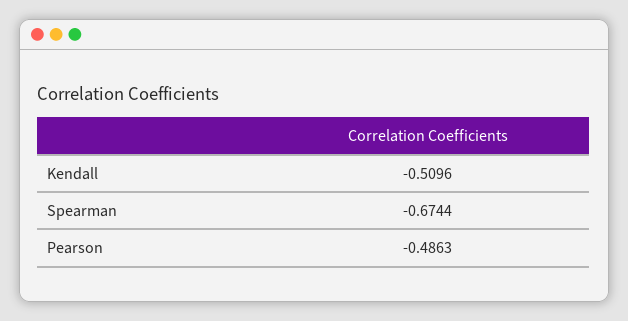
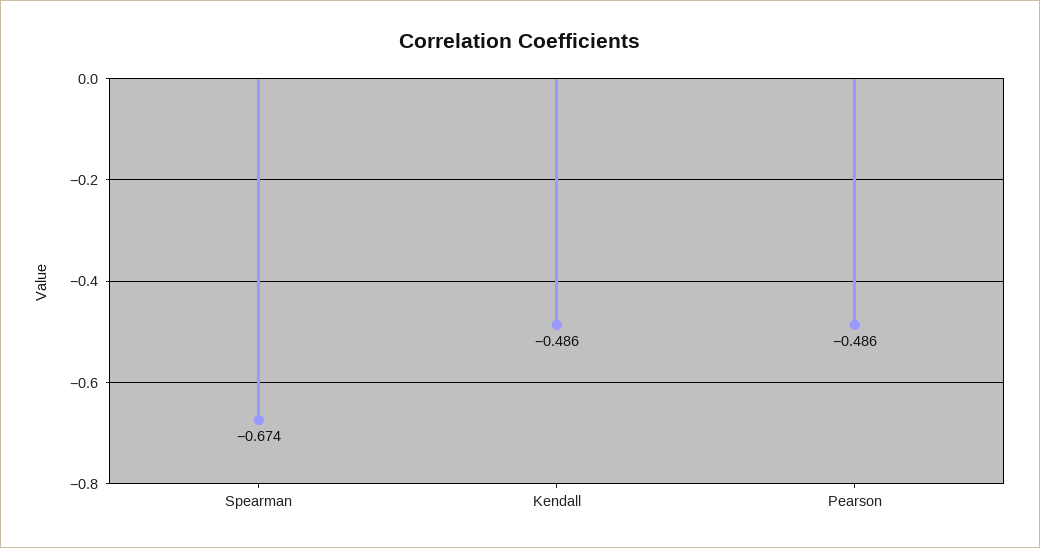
  {
-   "Kendall": -0.5096,
+   "Kendall": -0.486,
    "Spearman": -0.6744,
    "Pearson": -0.4863
  }

